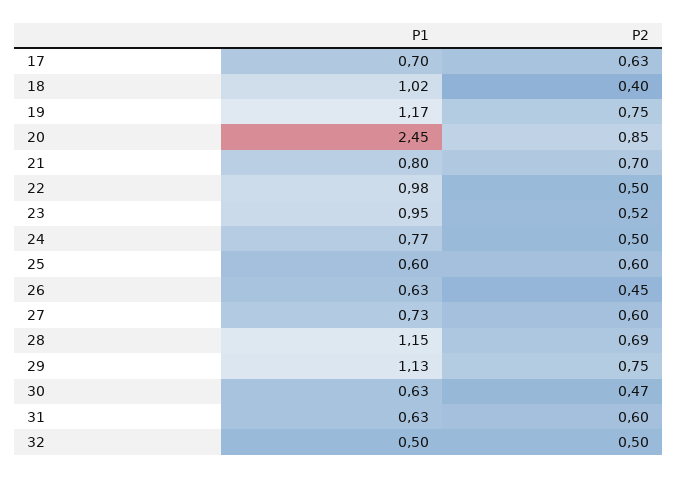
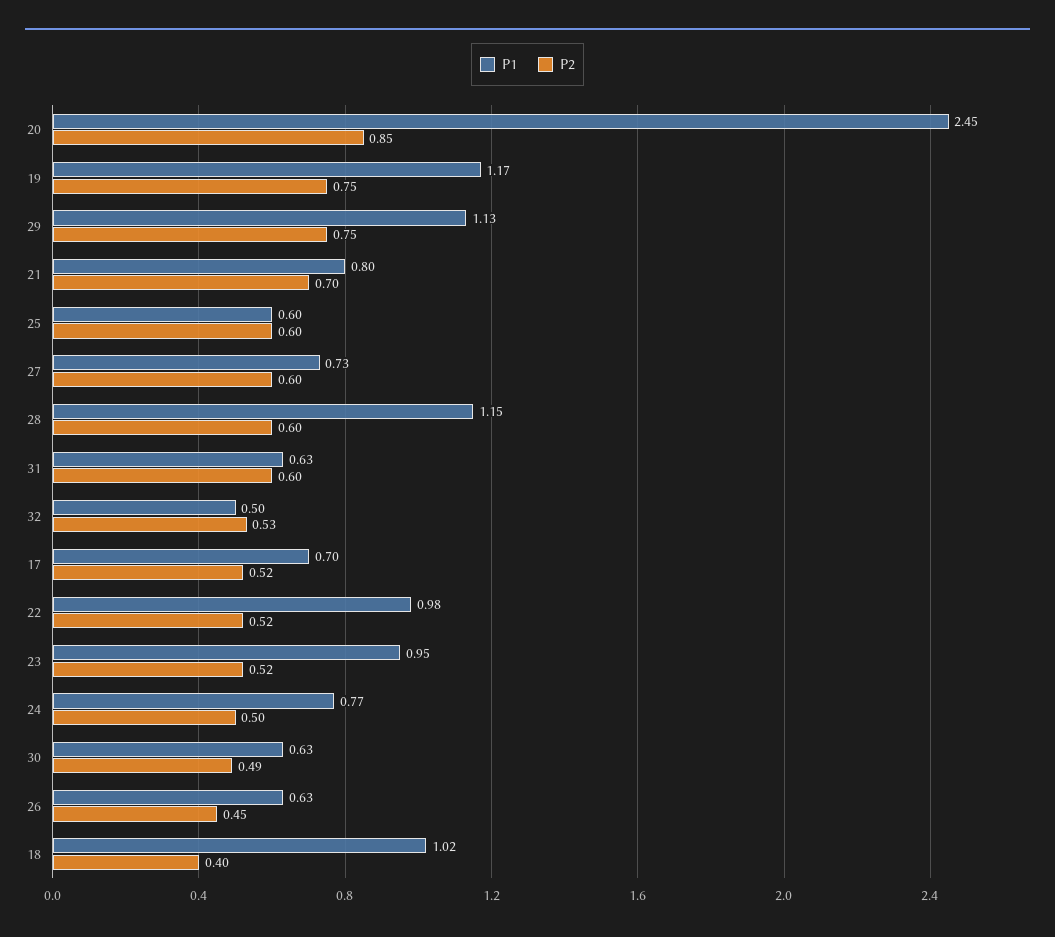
  {
    "P1": {
      "17": 0.7,
      "18": 1.02,
      "19": 1.17,
      "20": 2.45,
      "21": 0.8,
      "22": 0.98,
      "23": 0.95,
      "24": 0.77,
      "25": 0.6,
      "26": 0.63,
      "27": 0.73,
      "28": 1.15,
      "29": 1.13,
      "30": 0.63,
      "31": 0.63,
      "32": 0.5
    },
    "P2": {
-     "17": 0.63,
+     "17": 0.52,
      "18": 0.4,
      "19": 0.75,
      "20": 0.85,
      "21": 0.7,
-     "22": 0.5,
+     "22": 0.52,
      "23": 0.52,
      "24": 0.5,
      "25": 0.6,
      "26": 0.45,
      "27": 0.6,
-     "28": 0.69,
+     "28": 0.6,
      "29": 0.75,
-     "30": 0.47,
+     "30": 0.49,
      "31": 0.6,
-     "32": 0.5
+     "32": 0.53
    }
  }

